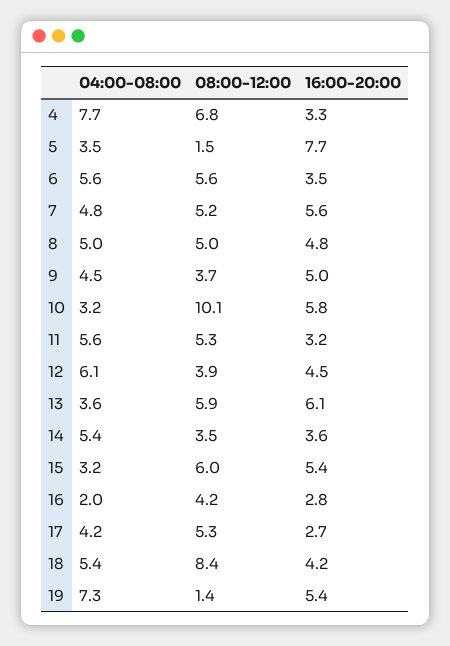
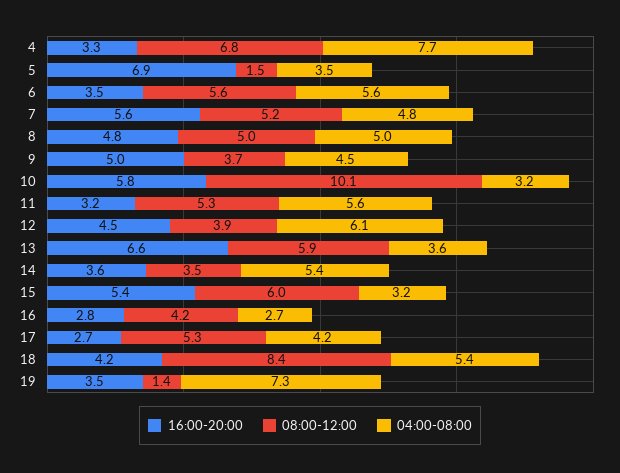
  {
    "04:00-08:00": {
      "4": 7.7,
      "5": 3.5,
      "6": 5.6,
      "7": 4.8,
      "8": 5,
      "9": 4.5,
      "10": 3.2,
      "11": 5.6,
      "12": 6.1,
      "13": 3.6,
      "14": 5.4,
      "15": 3.2,
-     "16": 2,
+     "16": 2.7,
      "17": 4.2,
      "18": 5.4,
      "19": 7.3
    },
    "08:00-12:00": {
      "4": 6.8,
      "5": 1.5,
      "6": 5.6,
      "7": 5.2,
      "8": 5,
      "9": 3.7,
      "10": 10.1,
      "11": 5.3,
      "12": 3.9,
      "13": 5.9,
      "14": 3.5,
      "15": 6,
      "16": 4.2,
      "17": 5.3,
      "18": 8.4,
      "19": 1.4
    },
    "16:00-20:00": {
      "4": 3.3,
-     "5": 7.7,
+     "5": 6.9,
      "6": 3.5,
      "7": 5.6,
      "8": 4.8,
      "9": 5,
      "10": 5.8,
      "11": 3.2,
      "12": 4.5,
-     "13": 6.1,
+     "13": 6.6,
      "14": 3.6,
      "15": 5.4,
      "16": 2.8,
      "17": 2.7,
      "18": 4.2,
-     "19": 5.4
+     "19": 3.5
    }
  }

